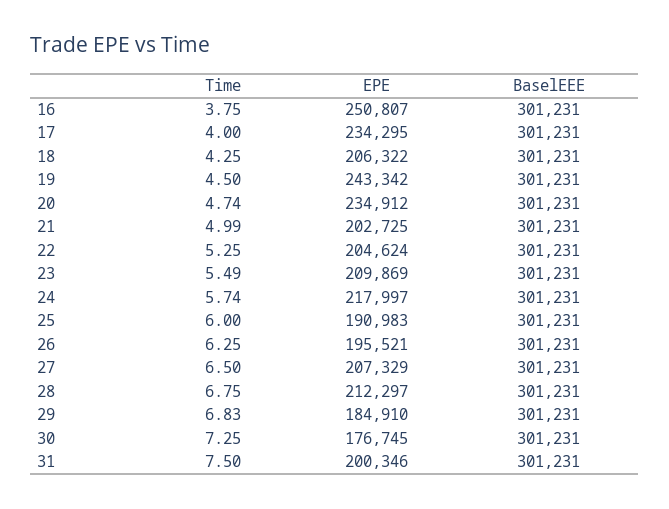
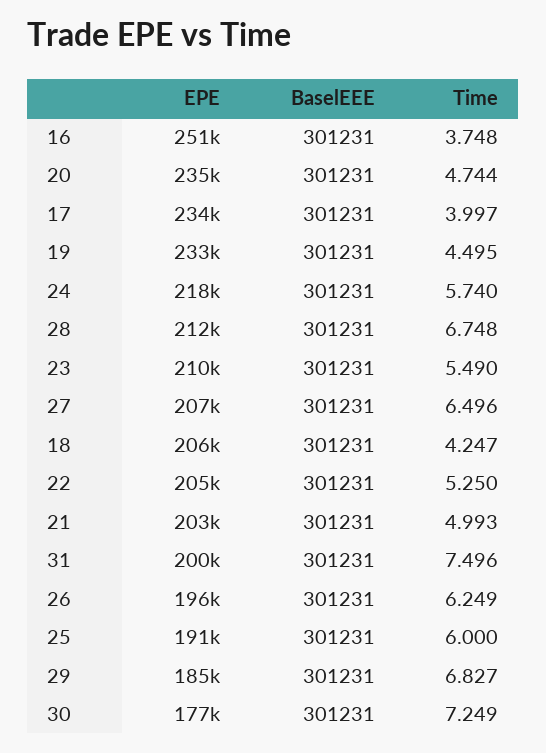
  {
    "Time": {
      "16": 3.748,
      "17": 3.997,
      "18": 4.247,
      "19": 4.495,
      "20": 4.744,
      "21": 4.993,
      "22": 5.25,
      "23": 5.49,
      "24": 5.74,
      "25": 6,
      "26": 6.249,
      "27": 6.496,
      "28": 6.748,
      "29": 6.827,
      "30": 7.249,
      "31": 7.496
    },
    "EPE": {
      "16": 250807,
      "17": 234295,
      "18": 206322,
-     "19": 243342,
+     "19": 233000,
      "20": 234912,
      "21": 202725,
      "22": 204624,
      "23": 209869,
      "24": 217997,
      "25": 190983,
      "26": 195521,
      "27": 207329,
      "28": 212297,
      "29": 184910,
      "30": 176745,
      "31": 200346
    },
    "BaselEEE": {
      "16": 301231,
      "17": 301231,
      "18": 301231,
      "19": 301231,
      "20": 301231,
      "21": 301231,
      "22": 301231,
      "23": 301231,
      "24": 301231,
      "25": 301231,
      "26": 301231,
      "27": 301231,
      "28": 301231,
      "29": 301231,
      "30": 301231,
      "31": 301231
    }
  }

